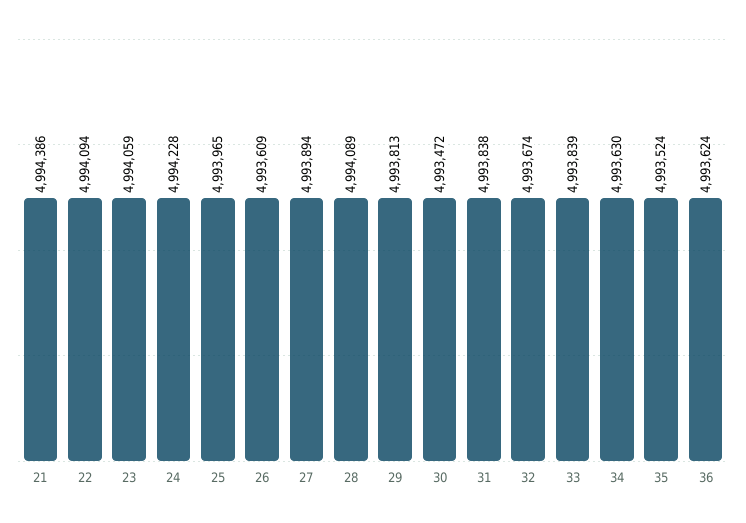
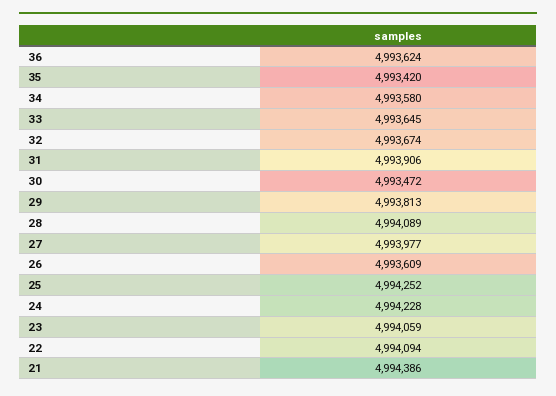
  {
    "21": 4994386,
    "22": 4994094,
    "23": 4994059,
    "24": 4994228,
-   "25": 4993965,
+   "25": 4994252,
    "26": 4993609,
-   "27": 4993894,
+   "27": 4993977,
    "28": 4994089,
    "29": 4993813,
    "30": 4993472,
-   "31": 4993838,
+   "31": 4993906,
    "32": 4993674,
-   "33": 4993839,
+   "33": 4993645,
-   "34": 4993630,
+   "34": 4993580,
-   "35": 4993524,
+   "35": 4993420,
    "36": 4993624
  }

